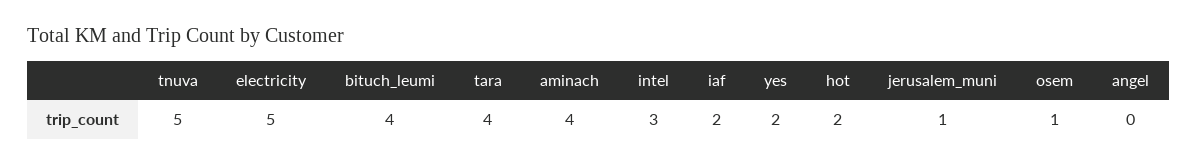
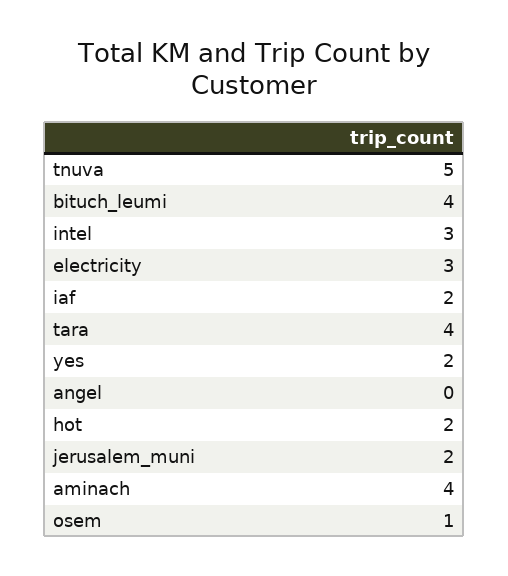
  {
    "tnuva": 5,
-   "electricity": 5,
+   "electricity": 3,
    "bituch_leumi": 4,
    "tara": 4,
    "aminach": 4,
    "intel": 3,
    "iaf": 2,
    "yes": 2,
    "hot": 2,
-   "jerusalem_muni": 1,
+   "jerusalem_muni": 2,
    "osem": 1,
    "angel": 0
  }

